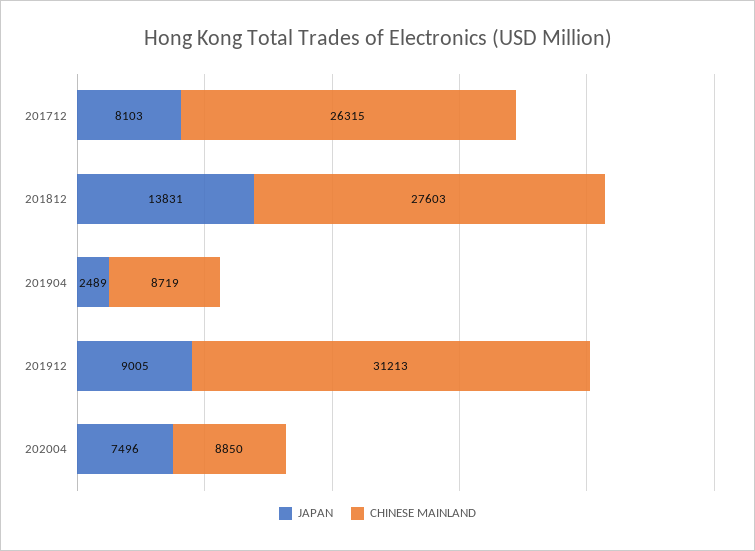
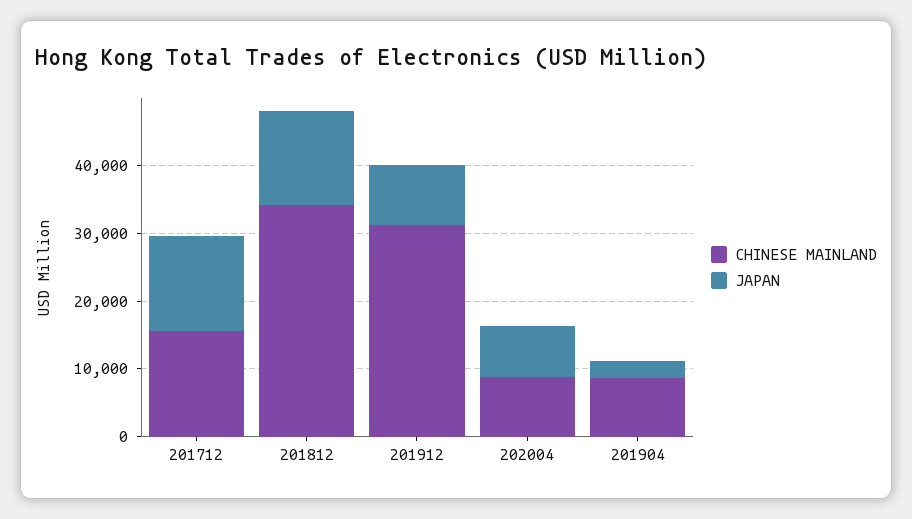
  {
    "JAPAN": {
-     "201712": 8103,
+     "201712": 14000,
      "201812": 13831,
      "201904": 2489,
      "201912": 9005,
      "202004": 7496
    },
    "CHINESE MAINLAND": {
-     "201712": 26315,
+     "201712": 16000,
-     "201812": 27603,
+     "201812": 34000,
      "201904": 8719,
      "201912": 31213,
      "202004": 8850
    }
  }

